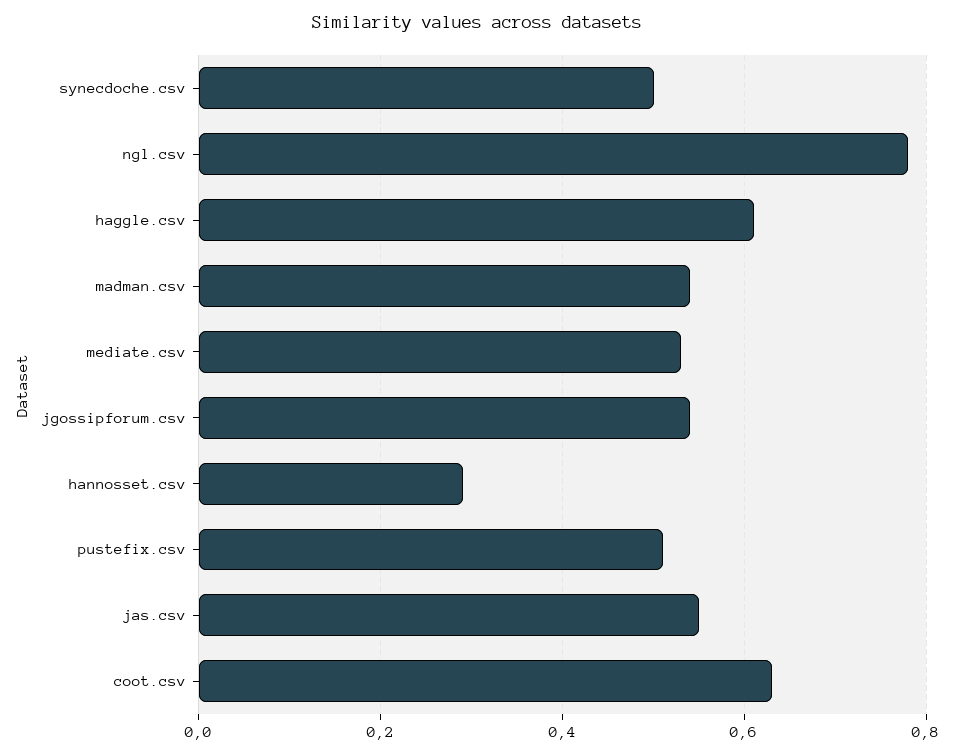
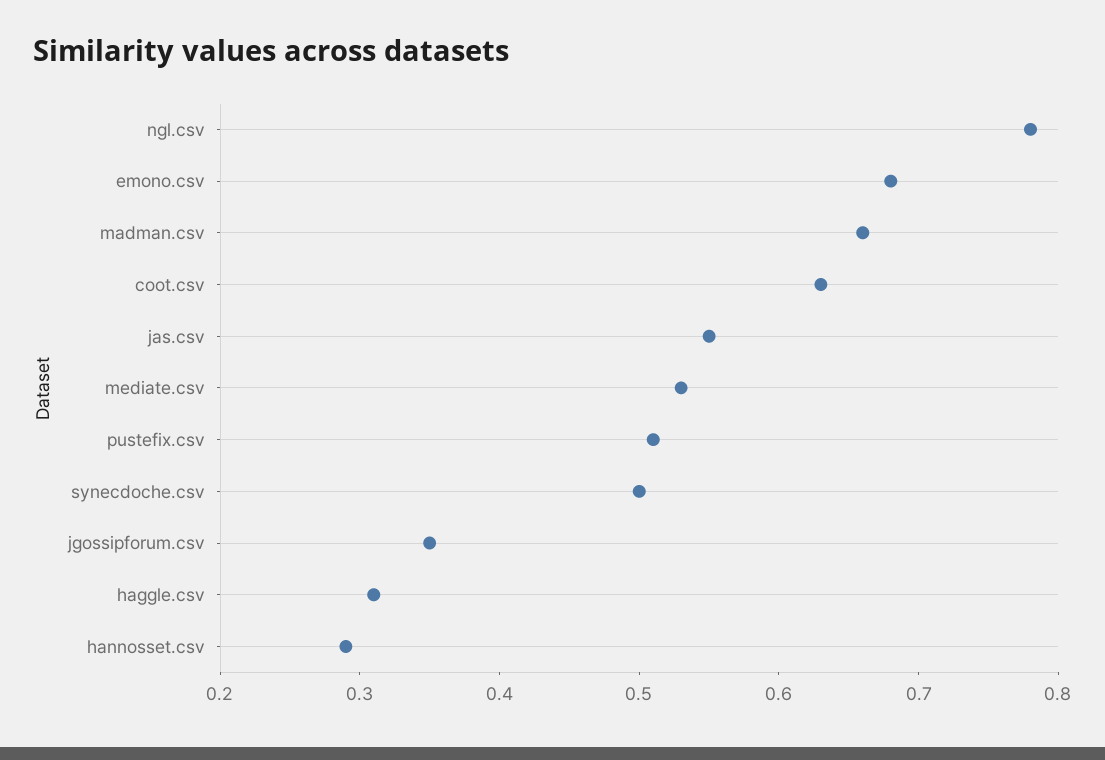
  {
    "synecdoche.csv": 0.5,
    "ngl.csv": 0.78,
-   "haggle.csv": 0.6,
+   "haggle.csv": 0.31,
-   "madman.csv": 0.55,
+   "madman.csv": 0.66,
    "mediate.csv": 0.53,
-   "jgossipforum.csv": 0.55,
+   "jgossipforum.csv": 0.35,
    "hannosset.csv": 0.29,
    "pustefix.csv": 0.51,
    "jas.csv": 0.55,
-   "coot.csv": 0.63
+   "coot.csv": 0.63,
+   "emono.csv": 0.68
  }

